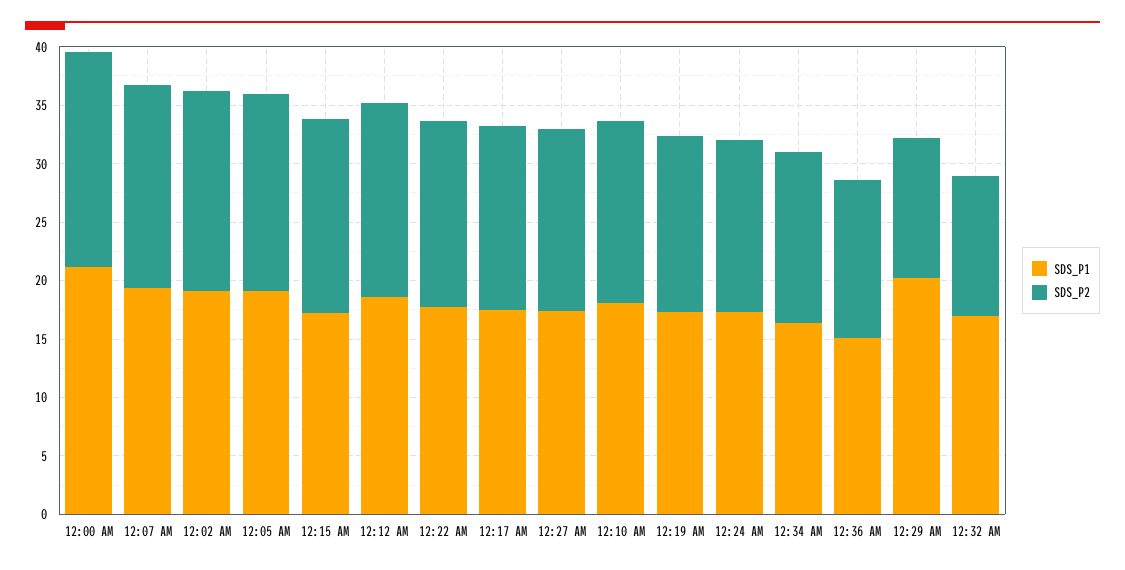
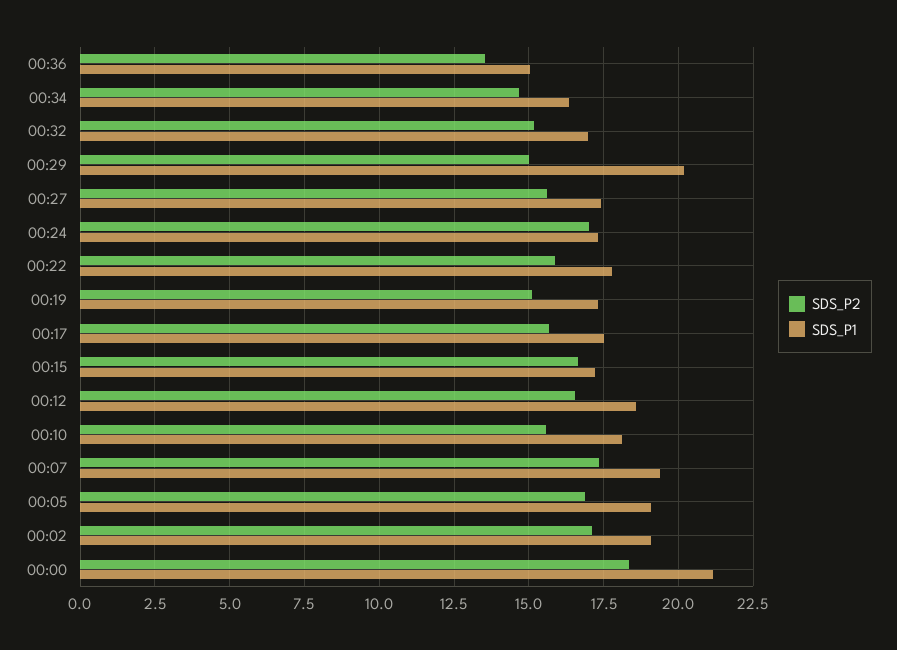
  {
    "SDS_P1": {
      "12:00 AM": 21.25,
      "12:07 AM": 19.5,
      "12:02 AM": 19,
      "12:05 AM": 19,
      "12:15 AM": 17.25,
      "12:12 AM": 18.5,
      "12:22 AM": 17.75,
      "12:17 AM": 17.5,
      "12:27 AM": 17.5,
      "12:10 AM": 18,
      "12:19 AM": 17.25,
      "12:24 AM": 17.25,
      "12:34 AM": 16.25,
      "12:36 AM": 15,
      "12:29 AM": 20.25,
      "12:32 AM": 17
    },
    "SDS_P2": {
      "12:00 AM": 18.25,
      "12:07 AM": 17.25,
      "12:02 AM": 17,
      "12:05 AM": 17,
      "12:15 AM": 16.75,
      "12:12 AM": 16.5,
      "12:22 AM": 16,
      "12:17 AM": 15.75,
      "12:27 AM": 15.5,
      "12:10 AM": 15.5,
      "12:19 AM": 15,
-     "12:24 AM": 15,
+     "12:24 AM": 17,
      "12:34 AM": 14.75,
      "12:36 AM": 13.5,
-     "12:29 AM": 12,
+     "12:29 AM": 15,
-     "12:32 AM": 12
+     "12:32 AM": 15.25
    }
  }

